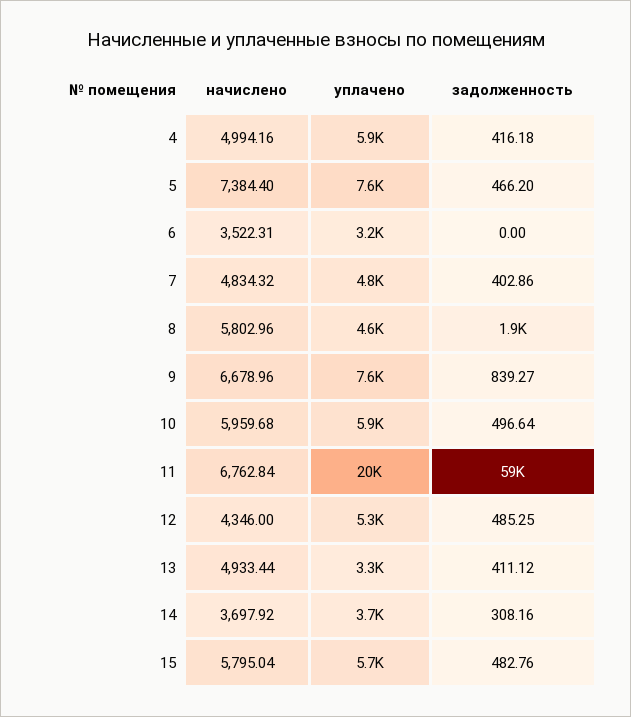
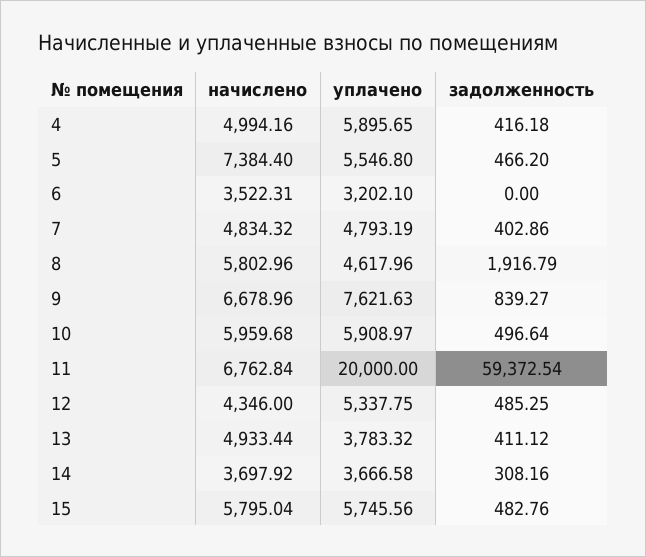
  {
    "начислено": {
      "4": 4994.16,
      "5": 7384.4,
      "6": 3522.31,
      "7": 4834.32,
      "8": 5802.96,
      "9": 6678.96,
      "10": 5959.68,
      "11": 6762.84,
      "12": 4346,
      "13": 4933.44,
      "14": 3697.92,
      "15": 5795.04
    },
    "уплачено": {
      "4": 5895.65,
-     "5": 7600,
+     "5": 5546.8,
      "6": 3202.1,
      "7": 4793.19,
      "8": 4617.96,
      "9": 7621.63,
      "10": 5908.97,
      "11": 20000,
      "12": 5337.75,
-     "13": 3300,
+     "13": 3783.32,
      "14": 3666.58,
      "15": 5745.56
    },
    "задолженность": {
      "4": 416.18,
      "5": 466.2,
      "6": 0,
      "7": 402.86,
      "8": 1916.79,
      "9": 839.27,
      "10": 496.64,
      "11": 59372.54,
      "12": 485.25,
      "13": 411.12,
      "14": 308.16,
      "15": 482.76
    }
  }

